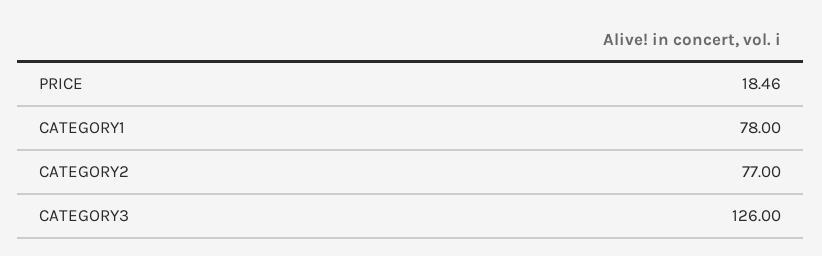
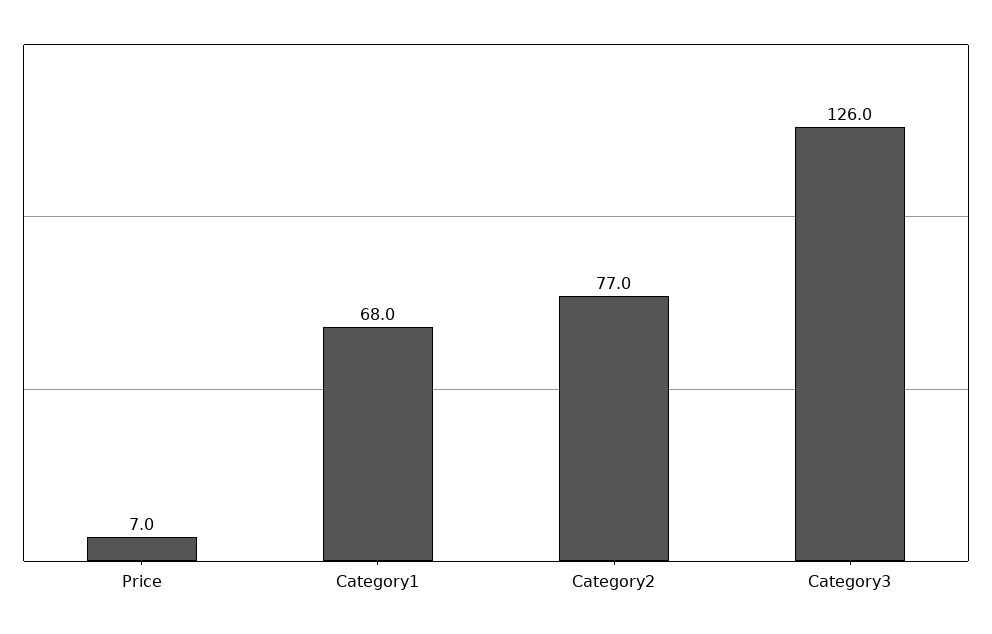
  {
-   "PRICE": 18.46,
+   "PRICE": 7,
-   "CATEGORY1": 78,
+   "CATEGORY1": 68,
    "CATEGORY2": 77,
    "CATEGORY3": 126
  }

